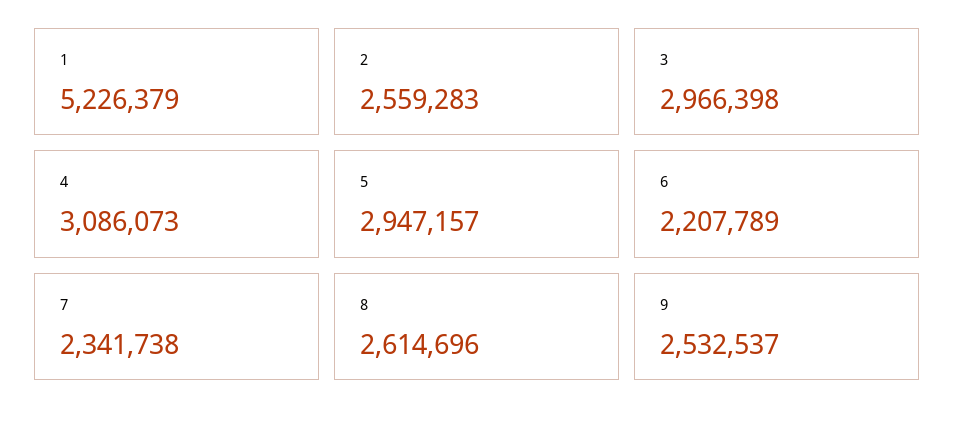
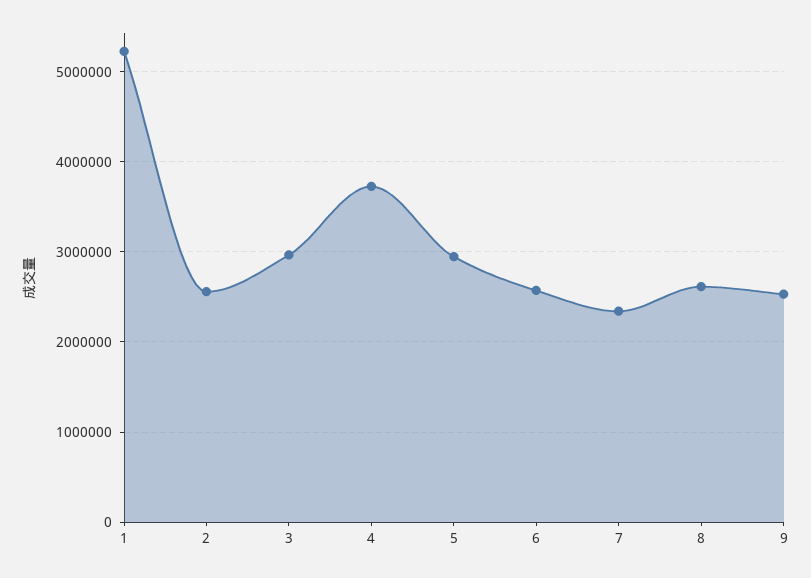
  {
    "1": 5226379,
    "2": 2559283,
    "3": 2966398,
-   "4": 3086073,
+   "4": 3700000,
    "5": 2947157,
-   "6": 2207789,
+   "6": 2600000,
    "7": 2341738,
    "8": 2614696,
    "9": 2532537
  }

